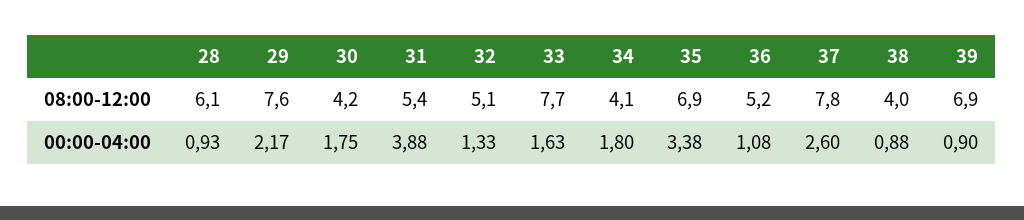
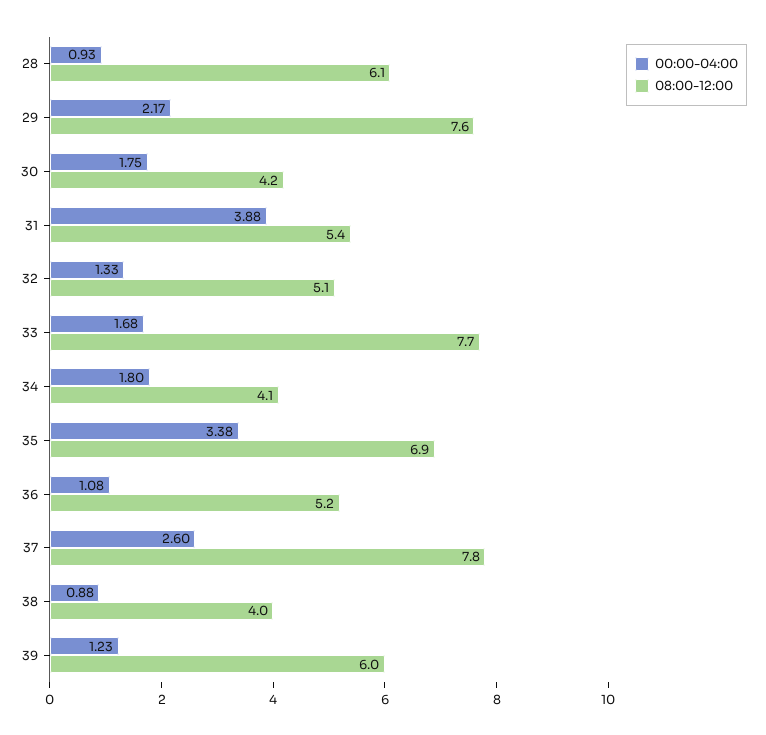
  {
    "08:00-12:00": {
      "28": 6.1,
      "29": 7.6,
      "30": 4.2,
      "31": 5.4,
      "32": 5.1,
      "33": 7.7,
      "34": 4.1,
      "35": 6.9,
      "36": 5.2,
      "37": 7.8,
      "38": 4,
-     "39": 6.9
+     "39": 6
    },
    "00:00-04:00": {
      "28": 0.93,
      "29": 2.17,
      "30": 1.75,
      "31": 3.88,
      "32": 1.33,
-     "33": 1.63,
+     "33": 1.68,
      "34": 1.8,
      "35": 3.38,
      "36": 1.08,
      "37": 2.6,
      "38": 0.88,
-     "39": 0.9
+     "39": 1.23
    }
  }

